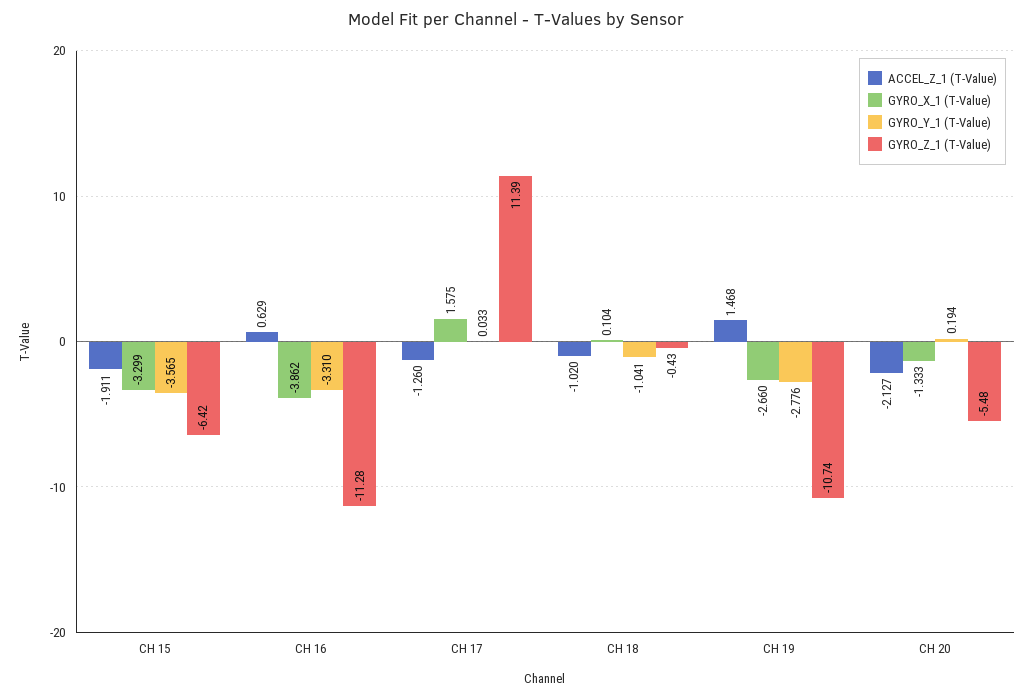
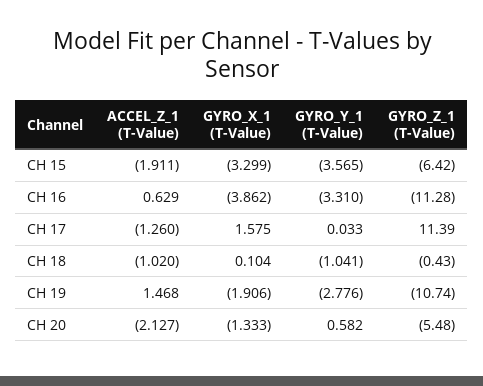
  {
    "ACCEL_Z_1 (T-Value)": {
      "CH 15": -1.911,
      "CH 16": 0.629,
      "CH 17": -1.26,
      "CH 18": -1.02,
      "CH 19": 1.468,
      "CH 20": -2.127
    },
    "GYRO_X_1 (T-Value)": {
      "CH 15": -3.299,
      "CH 16": -3.862,
      "CH 17": 1.575,
      "CH 18": 0.104,
-     "CH 19": -2.66,
+     "CH 19": -1.906,
      "CH 20": -1.333
    },
    "GYRO_Y_1 (T-Value)": {
      "CH 15": -3.565,
      "CH 16": -3.31,
      "CH 17": 0.033,
      "CH 18": -1.041,
      "CH 19": -2.776,
-     "CH 20": 0.194
+     "CH 20": 0.582
    },
    "GYRO_Z_1 (T-Value)": {
      "CH 15": -6.42,
      "CH 16": -11.28,
      "CH 17": 11.39,
      "CH 18": -0.43,
      "CH 19": -10.74,
      "CH 20": -5.48
    }
  }

